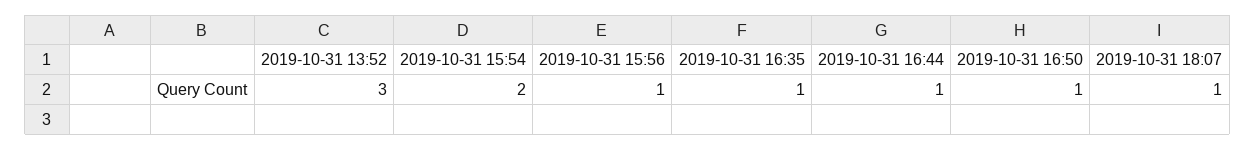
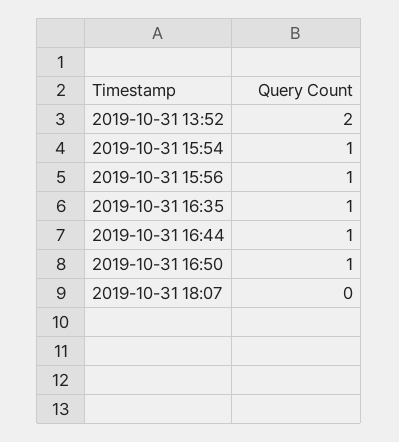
  {
-   "2019-10-31 13:52": 3,
+   "2019-10-31 13:52": 2,
-   "2019-10-31 15:54": 2,
+   "2019-10-31 15:54": 1,
    "2019-10-31 15:56": 1,
    "2019-10-31 16:35": 1,
    "2019-10-31 16:44": 1,
    "2019-10-31 16:50": 1,
-   "2019-10-31 18:07": 1
+   "2019-10-31 18:07": 0
  }

